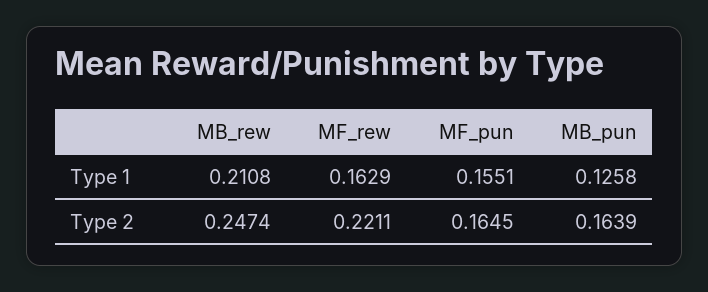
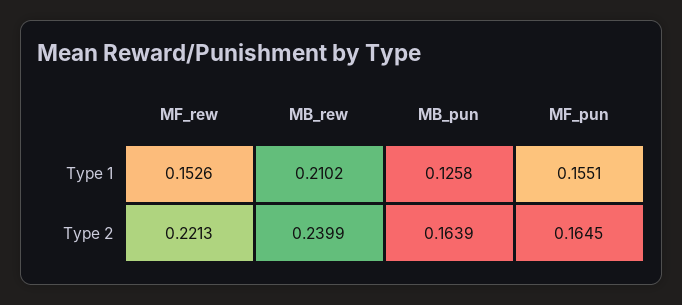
  {
    "MB_rew": {
-     "Type 1": 0.2108,
+     "Type 1": 0.2102,
-     "Type 2": 0.2474
+     "Type 2": 0.2399
    },
    "MF_rew": {
-     "Type 1": 0.1629,
+     "Type 1": 0.1526,
-     "Type 2": 0.2211
+     "Type 2": 0.2213
    },
    "MF_pun": {
      "Type 1": 0.1551,
      "Type 2": 0.1645
    },
    "MB_pun": {
      "Type 1": 0.1258,
      "Type 2": 0.1639
    }
  }

